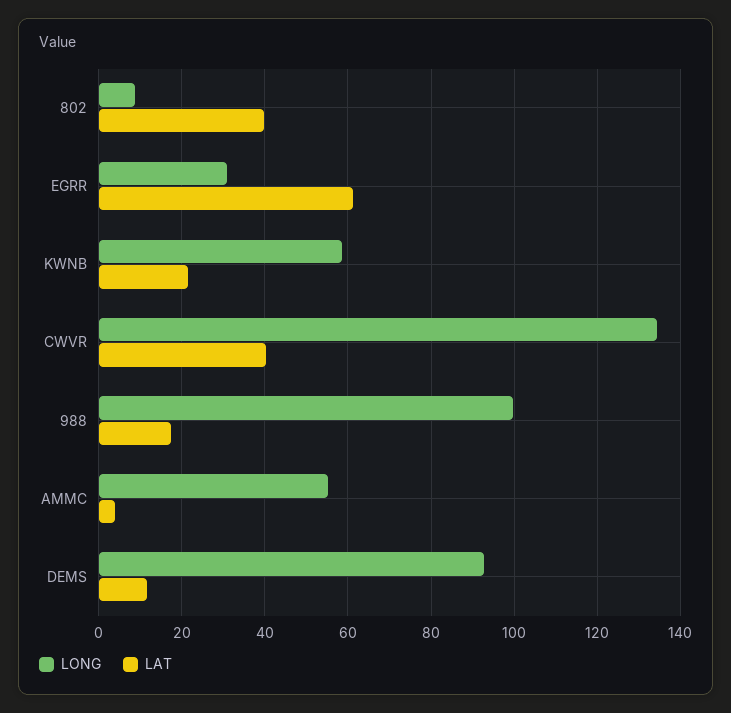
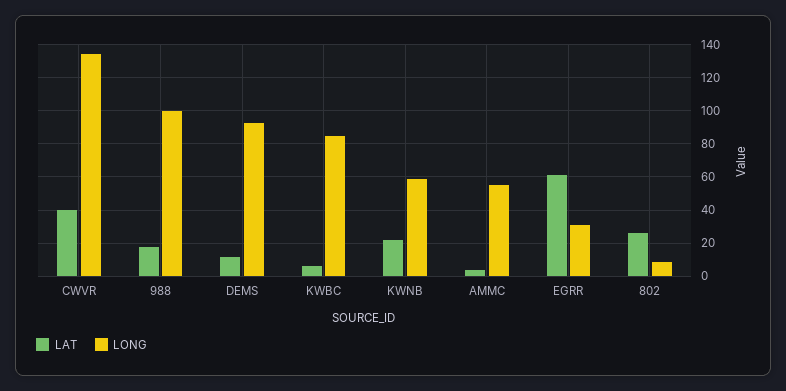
  {
    "LONG": {
      "802": 8,
      "EGRR": 30,
      "KWNB": 58,
      "CWVR": 134,
      "988": 100,
      "AMMC": 56,
-     "DEMS": 92
+     "DEMS": 92,
+     "KWBC": 85
    },
    "LAT": {
-     "802": 40,
+     "802": 25,
      "EGRR": 62,
      "KWNB": 22,
      "CWVR": 40,
      "988": 18,
      "AMMC": 4,
-     "DEMS": 12
+     "DEMS": 12,
+     "KWBC": 5
    }
  }

